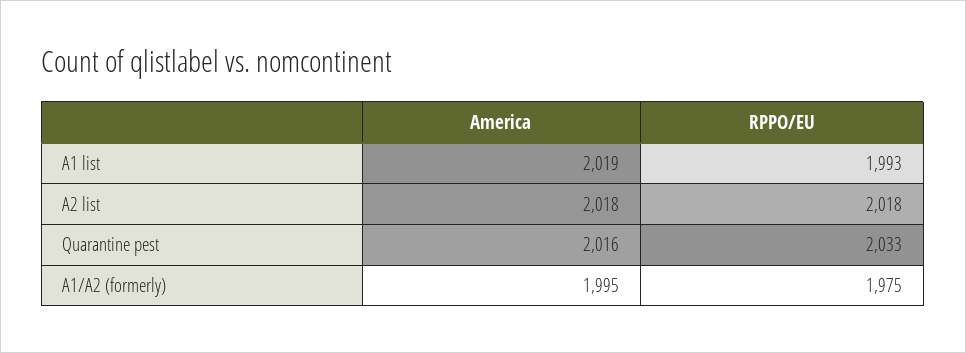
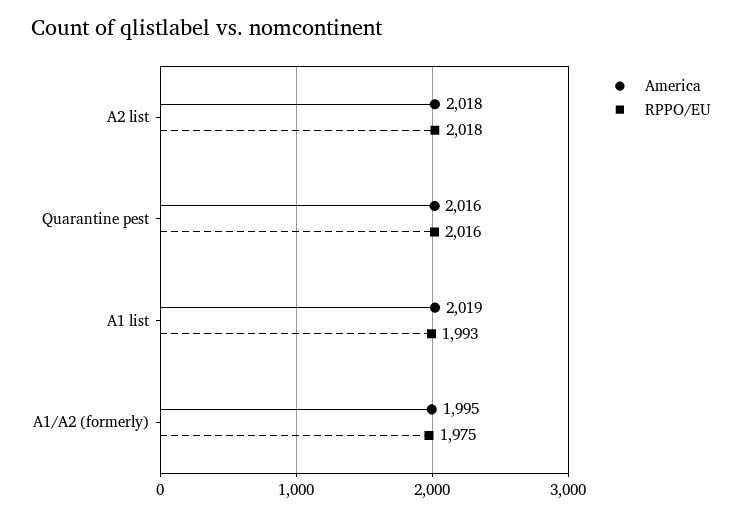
  {
    "America": {
      "A1 list": 2019,
      "A2 list": 2018,
      "Quarantine pest": 2016,
      "A1/A2 (formerly)": 1995
    },
    "RPPO/EU": {
      "A1 list": 1993,
      "A2 list": 2018,
-     "Quarantine pest": 2033,
+     "Quarantine pest": 2016,
      "A1/A2 (formerly)": 1975
    }
  }

